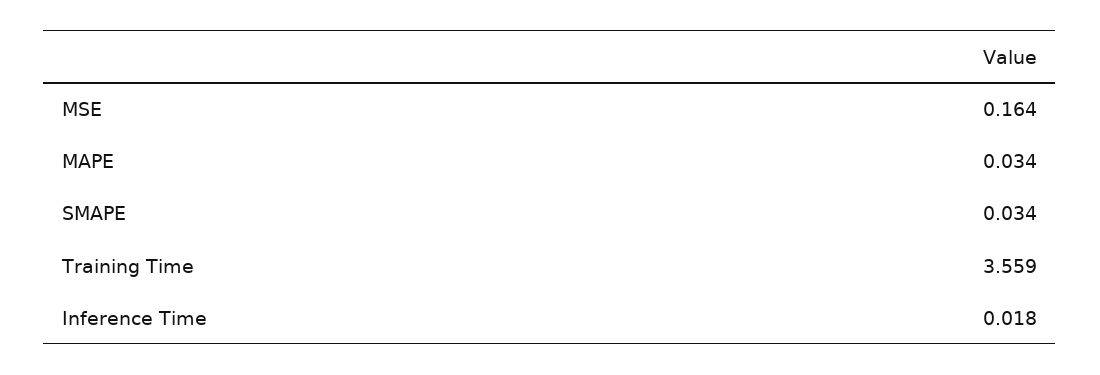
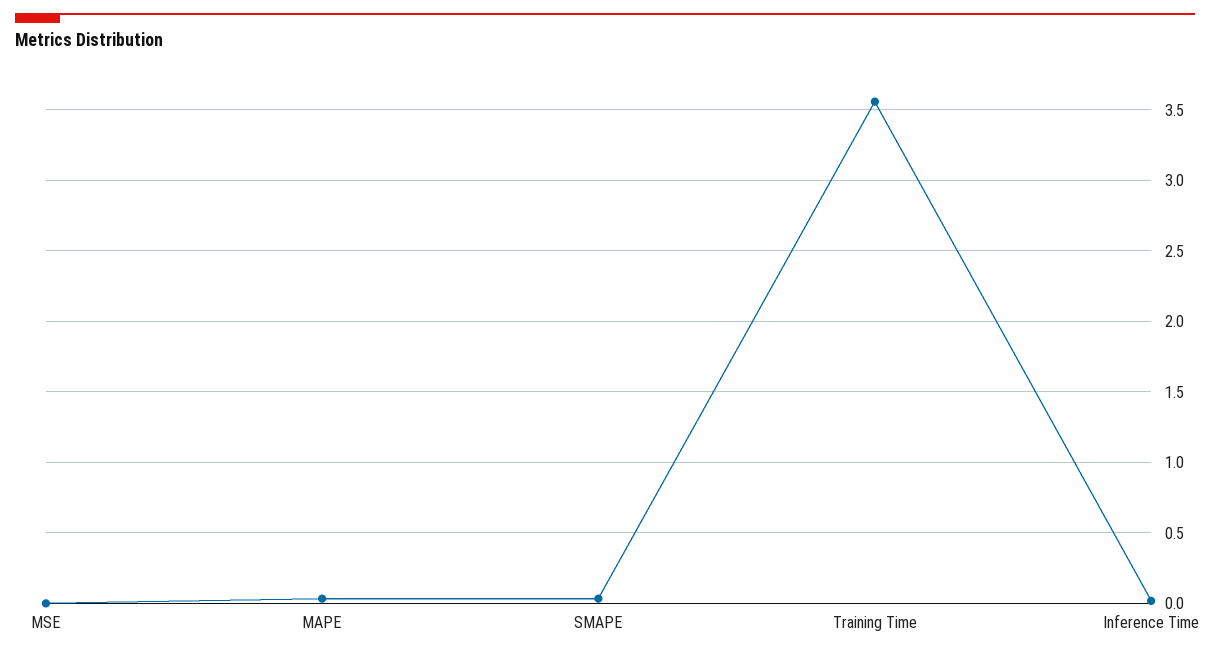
  {
-   "MSE": 0.164,
+   "MSE": 0,
    "MAPE": 0.034,
    "SMAPE": 0.034,
    "Training Time": 3.559,
    "Inference Time": 0.018
  }

